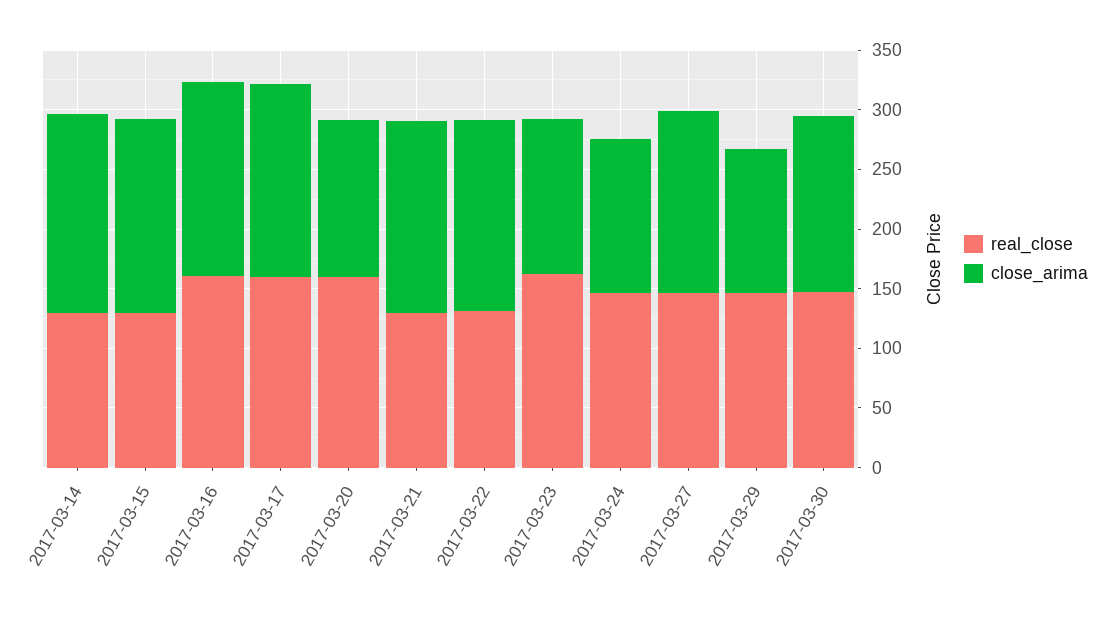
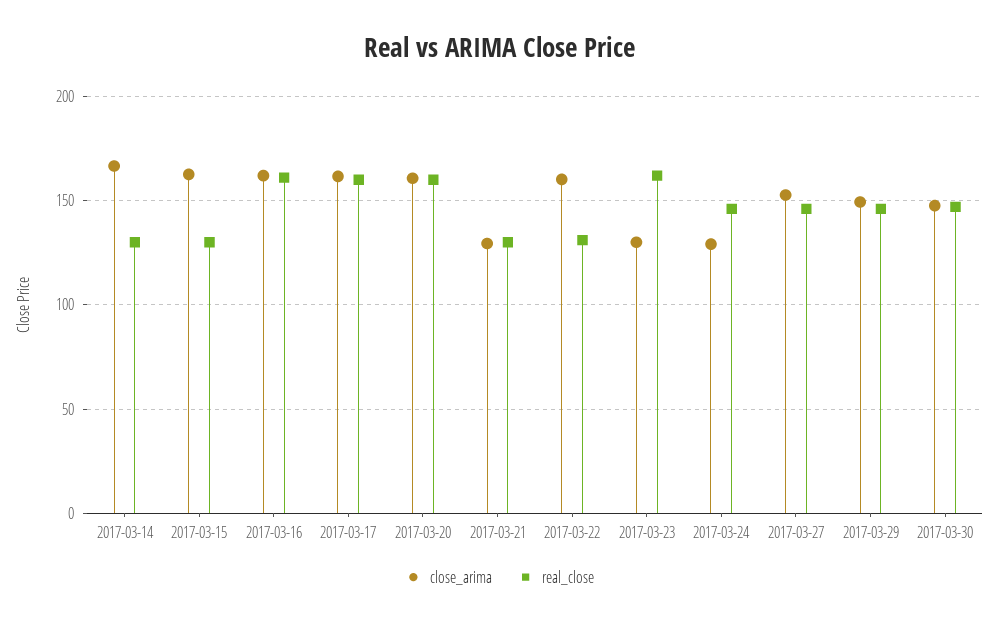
  {
    "real_close": {
      "2017-03-14": 130,
      "2017-03-15": 130,
      "2017-03-16": 160,
      "2017-03-17": 160,
      "2017-03-20": 160,
      "2017-03-21": 130,
      "2017-03-22": 130,
      "2017-03-23": 160,
      "2017-03-24": 145,
      "2017-03-27": 145,
      "2017-03-29": 145,
      "2017-03-30": 145
    },
    "close_arima": {
      "2017-03-14": 165,
      "2017-03-15": 165,
      "2017-03-16": 160,
      "2017-03-17": 160,
-     "2017-03-20": 130,
+     "2017-03-20": 160,
-     "2017-03-21": 160,
+     "2017-03-21": 130,
      "2017-03-22": 160,
      "2017-03-23": 130,
      "2017-03-24": 130,
      "2017-03-27": 155,
-     "2017-03-29": 120,
+     "2017-03-29": 150,
      "2017-03-30": 150
    }
  }

